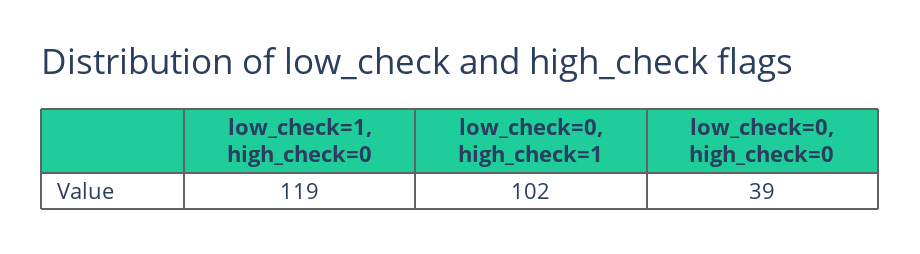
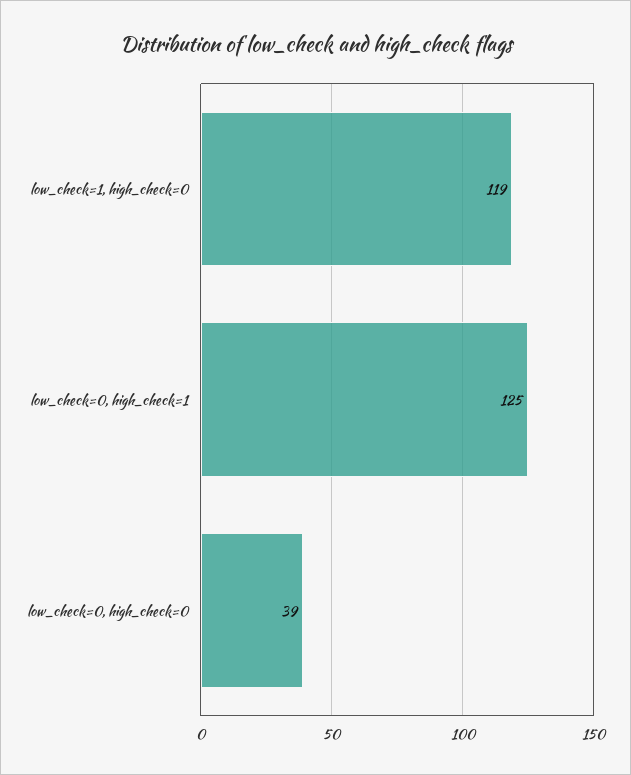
  {
    "low_check=1, high_check=0": 119,
-   "low_check=0, high_check=1": 102,
+   "low_check=0, high_check=1": 125,
    "low_check=0, high_check=0": 39
  }

